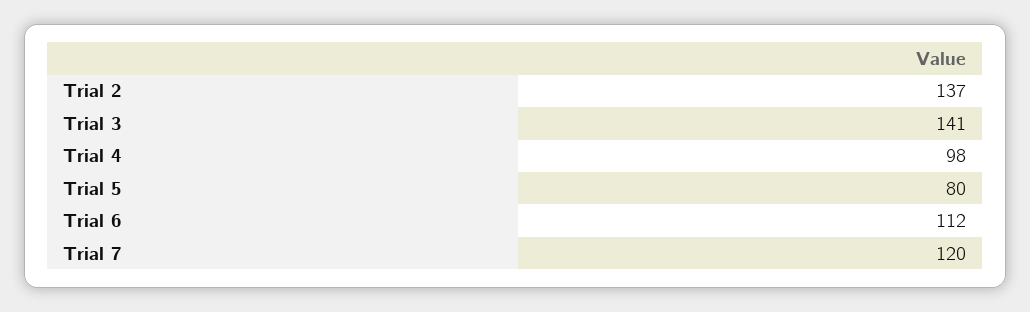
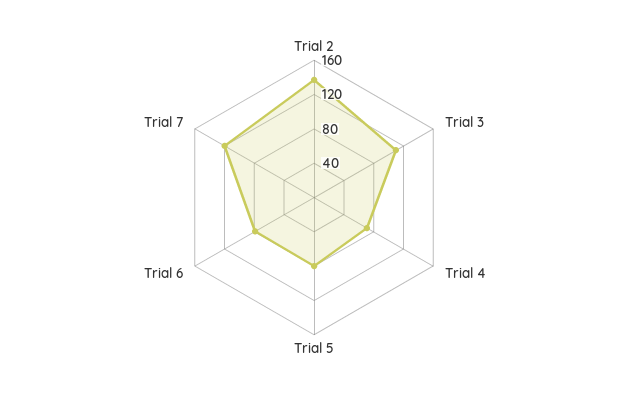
  {
    "Trial 2": 137,
-   "Trial 3": 141,
+   "Trial 3": 110,
-   "Trial 4": 98,
+   "Trial 4": 70,
    "Trial 5": 80,
-   "Trial 6": 112,
+   "Trial 6": 80,
    "Trial 7": 120
  }

